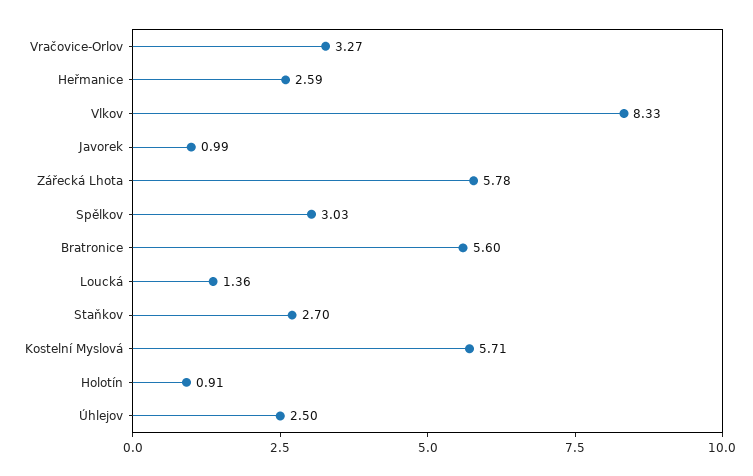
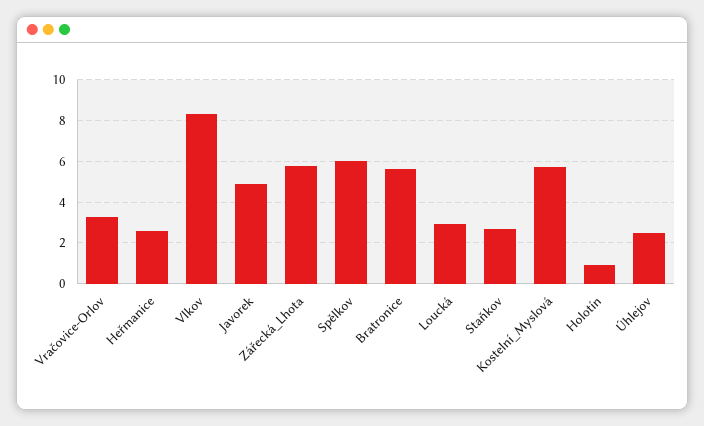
  {
    "Vračovice-Orlov": 3.27,
    "Heřmanice": 2.59,
    "Vlkov": 8.33,
-   "Javorek": 0.99,
+   "Javorek": 5,
    "Zářecká Lhota": 5.78,
-   "Spělkov": 3.03,
+   "Spělkov": 6,
    "Bratronice": 5.6,
-   "Loucká": 1.36,
+   "Loucká": 3,
    "Staňkov": 2.7,
    "Kostelní Myslová": 5.71,
    "Holotín": 0.91,
    "Úhlejov": 2.5
  }

